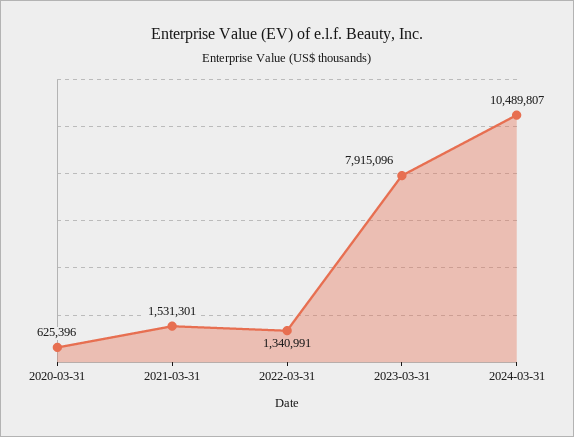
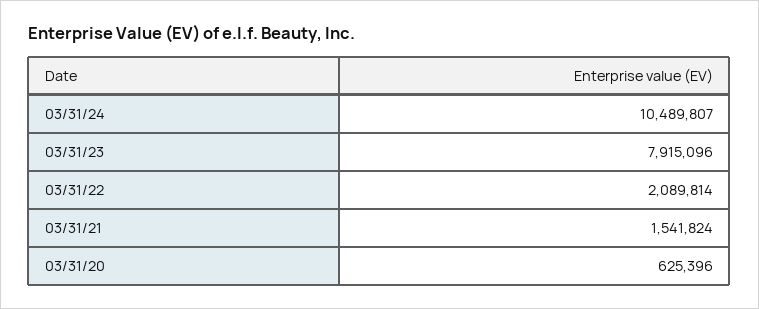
  {
    "2020-03-31": 625396,
-   "2021-03-31": 1531301,
+   "2021-03-31": 1541824,
-   "2022-03-31": 1340991,
+   "2022-03-31": 2089814,
    "2023-03-31": 7915096,
    "2024-03-31": 10489807
  }

